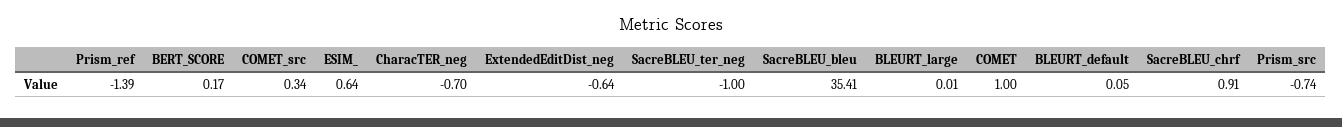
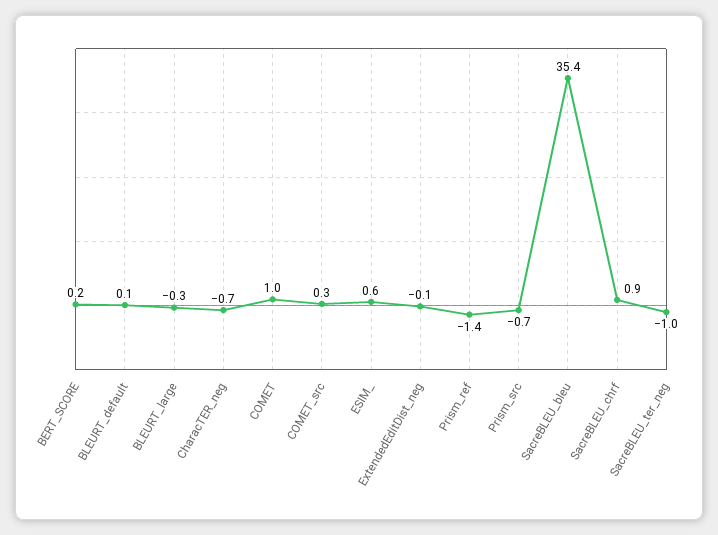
  {
    "Prism_ref": -1.39,
    "BERT_SCORE": 0.17,
    "COMET_src": 0.34,
    "ESIM_": 0.64,
    "CharacTER_neg": -0.7,
-   "ExtendedEditDist_neg": -0.64,
+   "ExtendedEditDist_neg": -0.1,
    "SacreBLEU_ter_neg": -1,
    "SacreBLEU_bleu": 35.41,
-   "BLEURT_large": 0.01,
+   "BLEURT_large": -0.3,
    "COMET": 1,
    "BLEURT_default": 0.05,
    "SacreBLEU_chrf": 0.91,
    "Prism_src": -0.74
  }

